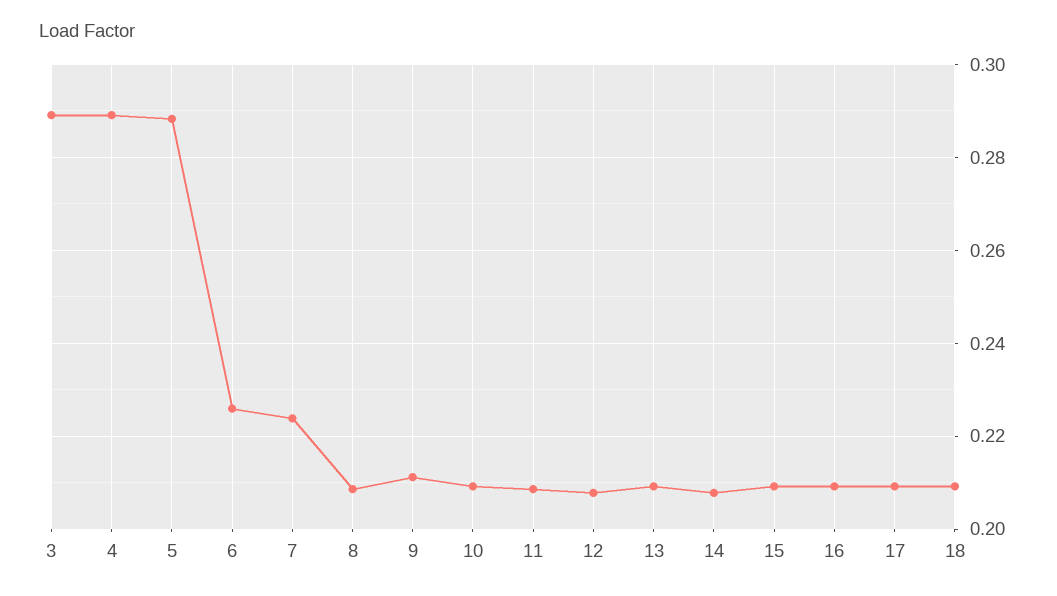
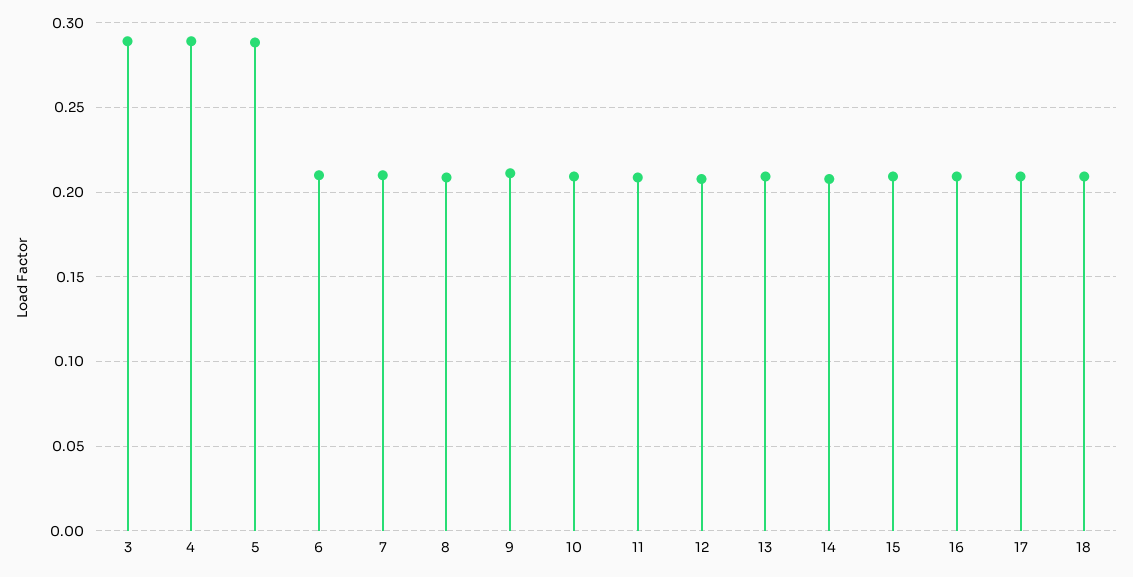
  {
    "3": 0.29,
    "4": 0.29,
    "5": 0.288,
-   "6": 0.226,
+   "6": 0.21,
-   "7": 0.224,
+   "7": 0.21,
    "8": 0.208,
    "9": 0.212,
    "10": 0.21,
    "11": 0.208,
    "12": 0.208,
    "13": 0.21,
    "14": 0.208,
    "15": 0.21,
    "16": 0.21,
    "17": 0.21,
    "18": 0.21
  }

